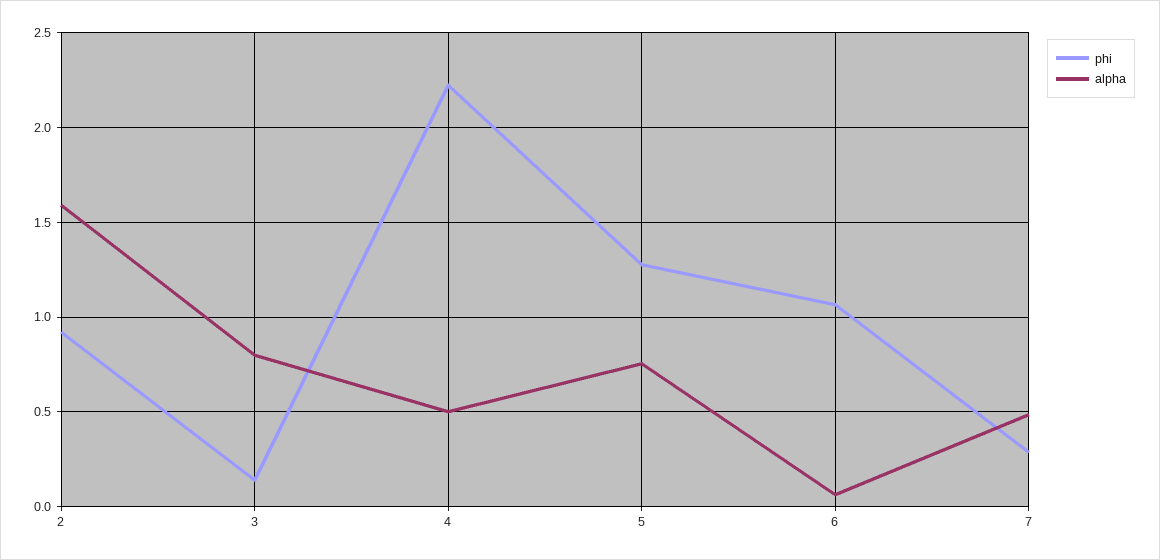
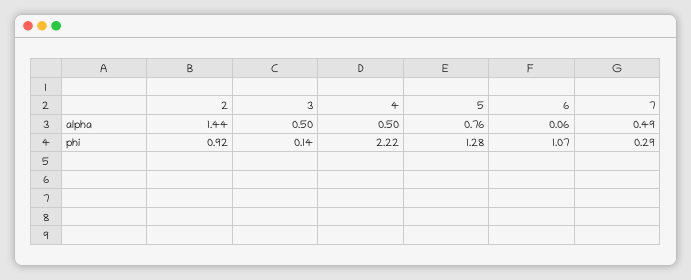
  {
    "phi": {
      "2": 0.92,
      "3": 0.14,
      "4": 2.22,
      "5": 1.28,
      "6": 1.07,
      "7": 0.29
    },
    "alpha": {
-     "2": 1.6,
+     "2": 1.44,
-     "3": 0.8,
+     "3": 0.5,
      "4": 0.5,
      "5": 0.76,
      "6": 0.06,
      "7": 0.49
    }
  }

